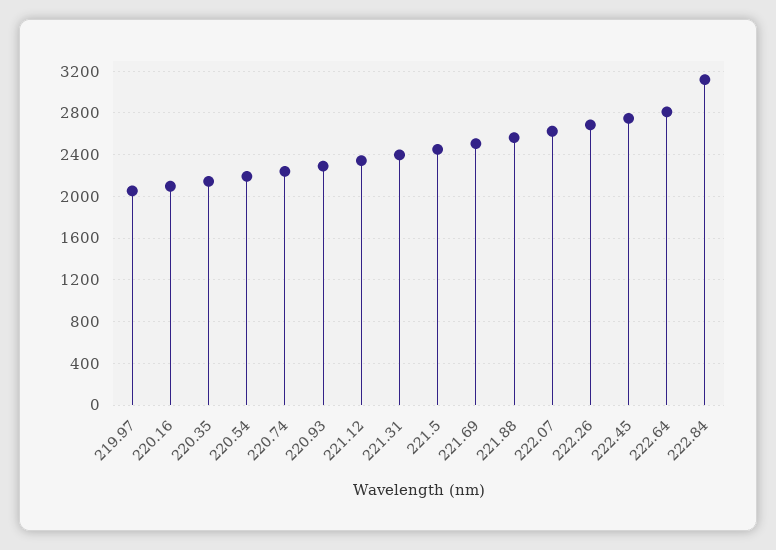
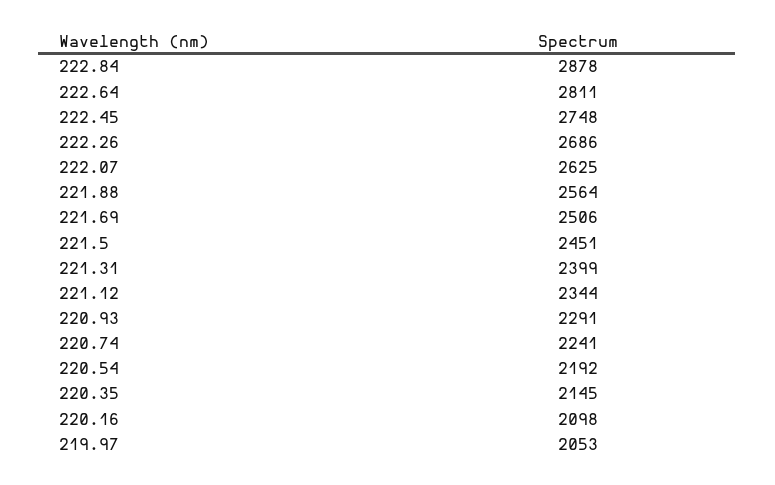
  {
    "219.97": 2053,
    "220.16": 2098,
    "220.35": 2145,
    "220.54": 2192,
    "220.74": 2241,
    "220.93": 2291,
    "221.12": 2344,
    "221.31": 2399,
    "221.5": 2451,
    "221.69": 2506,
    "221.88": 2564,
    "222.07": 2625,
    "222.26": 2686,
    "222.45": 2748,
    "222.64": 2811,
-   "222.84": 3100
+   "222.84": 2878
  }

